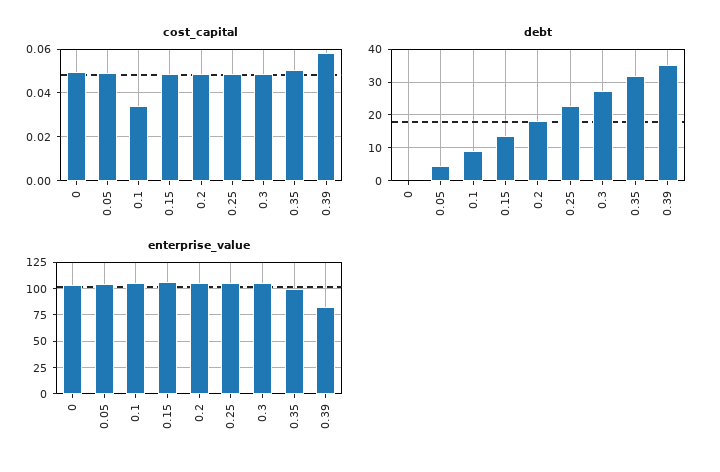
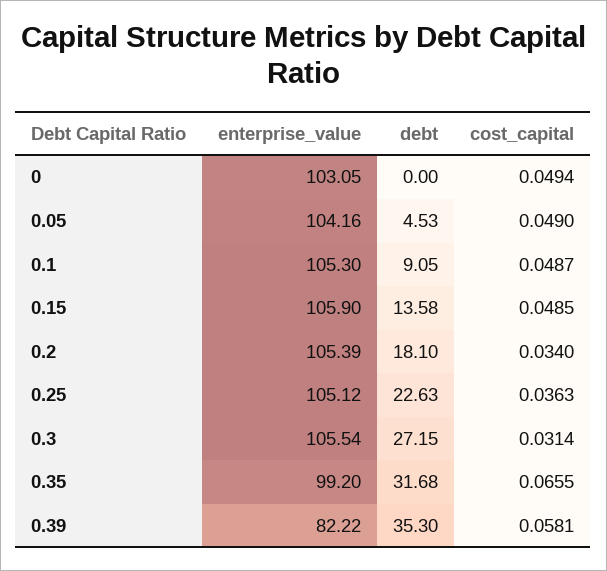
  {
    "cost_capital": {
      "0": 0.0494,
      "0.05": 0.049,
-     "0.1": 0.035,
+     "0.1": 0.0487,
      "0.15": 0.0485,
-     "0.2": 0.05,
+     "0.2": 0.034,
-     "0.25": 0.05,
+     "0.25": 0.0363,
-     "0.3": 0.05,
+     "0.3": 0.0314,
-     "0.35": 0.05,
+     "0.35": 0.0655,
      "0.39": 0.0581
    },
    "debt": {
      "0": 0,
      "0.05": 4.53,
      "0.1": 9.05,
      "0.15": 13.58,
      "0.2": 18.1,
      "0.25": 22.63,
      "0.3": 27.15,
      "0.35": 31.68,
      "0.39": 35.3
    },
    "enterprise_value": {
      "0": 103.05,
      "0.05": 104.16,
      "0.1": 105.3,
      "0.15": 105.9,
      "0.2": 105.39,
      "0.25": 105.12,
      "0.3": 105.54,
      "0.35": 99.2,
      "0.39": 82.22
    }
  }

